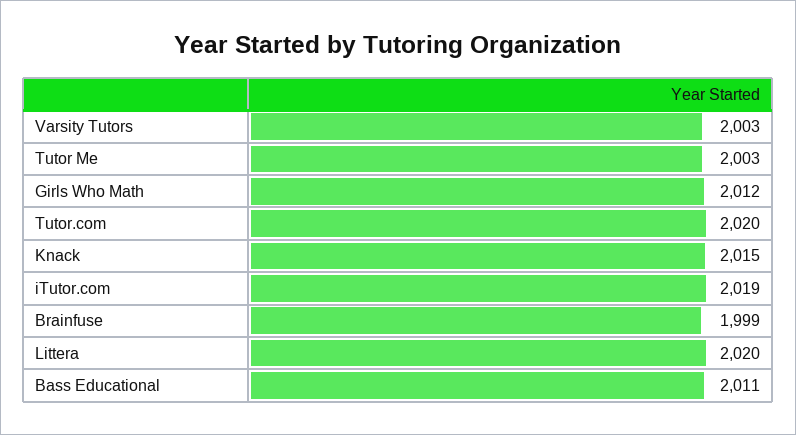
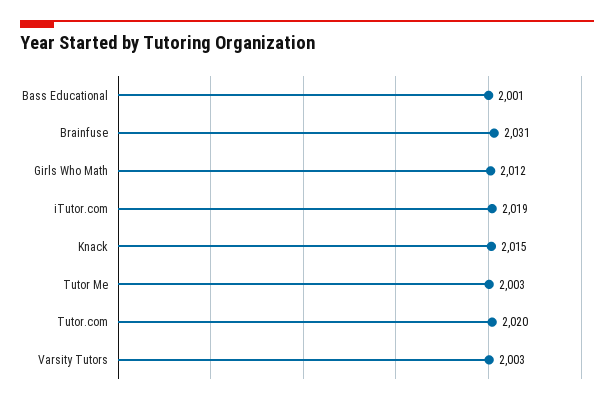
  {
    "Varsity Tutors": 2003,
    "Tutor Me": 2003,
    "Girls Who Math": 2012,
    "Tutor.com": 2020,
    "Knack": 2015,
    "iTutor.com": 2019,
-   "Brainfuse": 1999,
+   "Brainfuse": 2031,
-   "Littera": 2020,
-   "Bass Educational": 2011
+   "Bass Educational": 2001
  }

